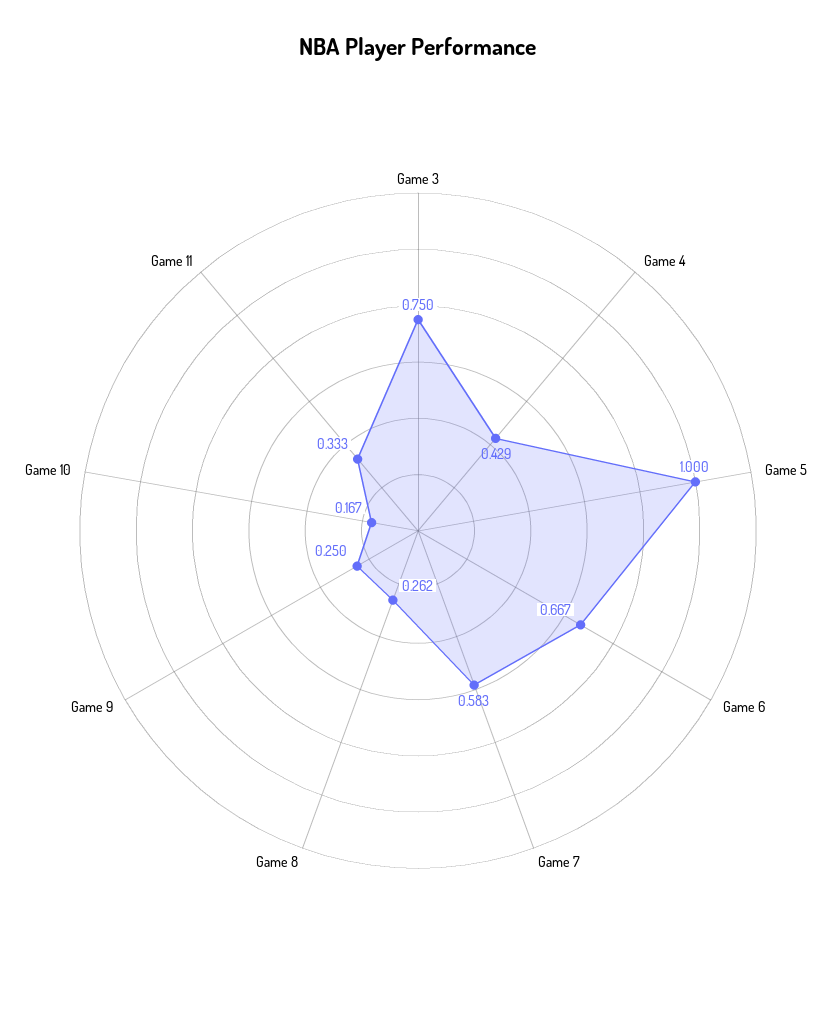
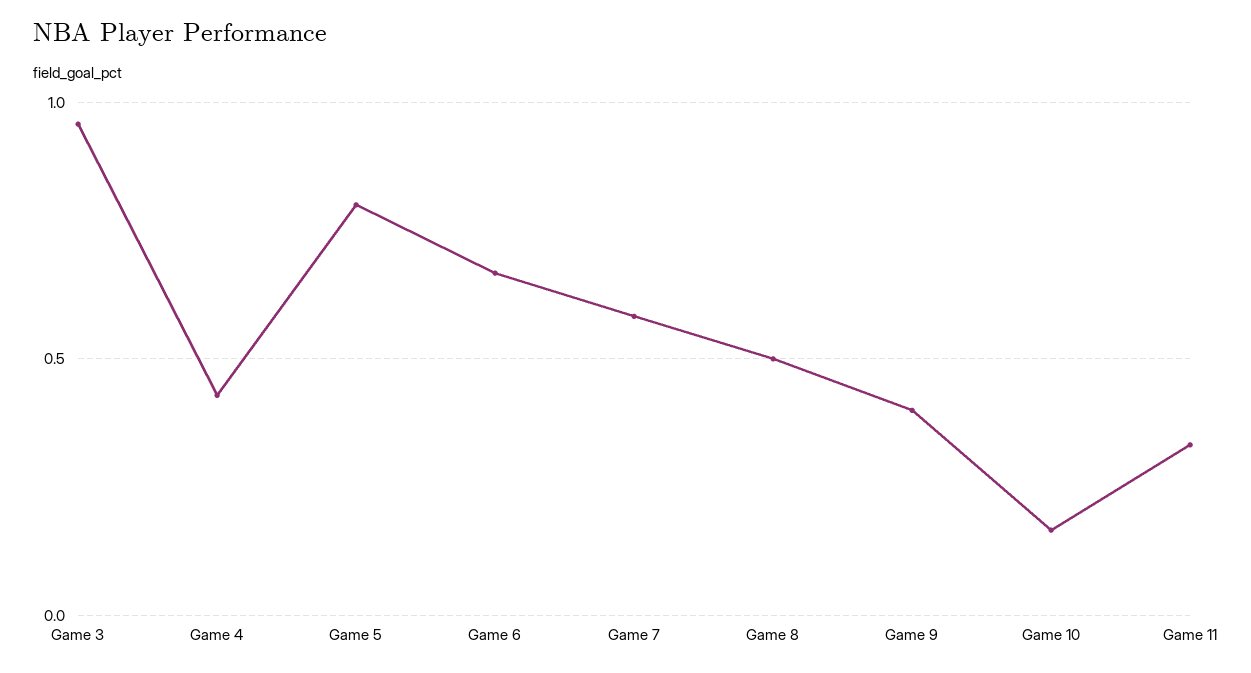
  {
-   "Game 3": 0.75,
+   "Game 3": 0.95,
    "Game 4": 0.429,
-   "Game 5": 1,
+   "Game 5": 0.8,
    "Game 6": 0.667,
    "Game 7": 0.583,
-   "Game 8": 0.262,
+   "Game 8": 0.5,
-   "Game 9": 0.25,
+   "Game 9": 0.4,
    "Game 10": 0.167,
    "Game 11": 0.333
  }

